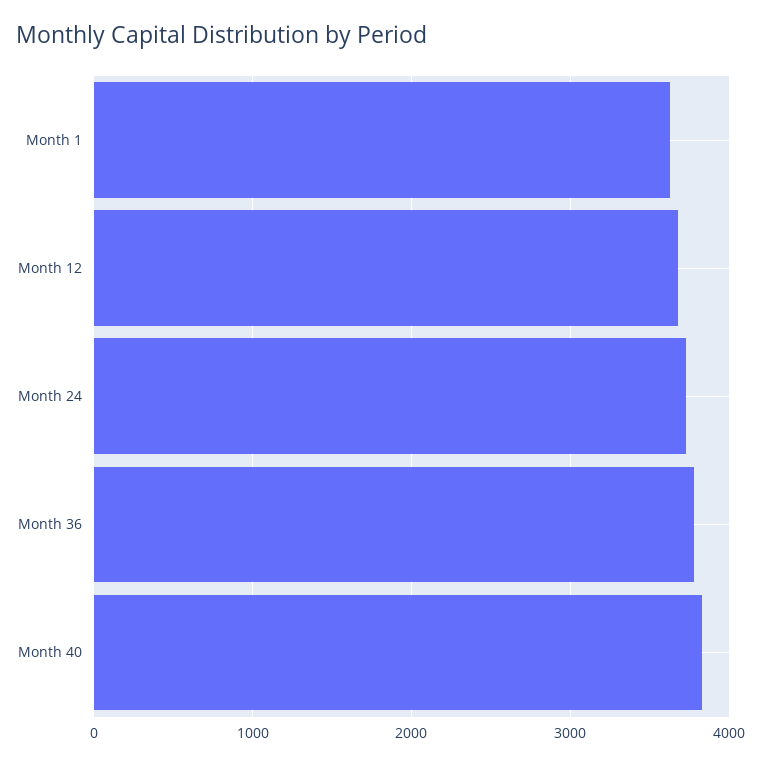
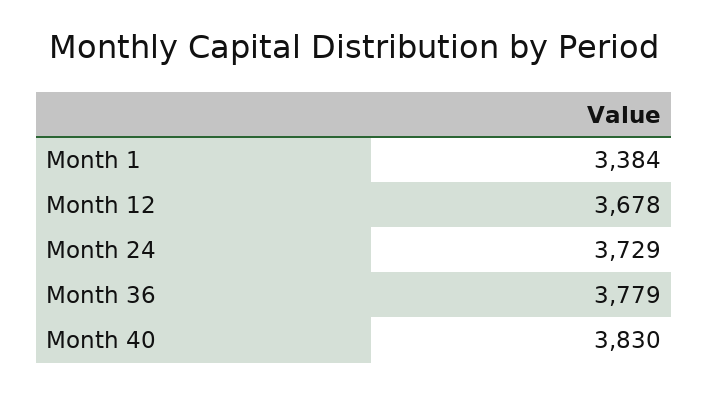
  {
-   "Month 1": 3600,
+   "Month 1": 3384,
    "Month 12": 3678,
    "Month 24": 3729,
    "Month 36": 3779,
    "Month 40": 3830
  }

